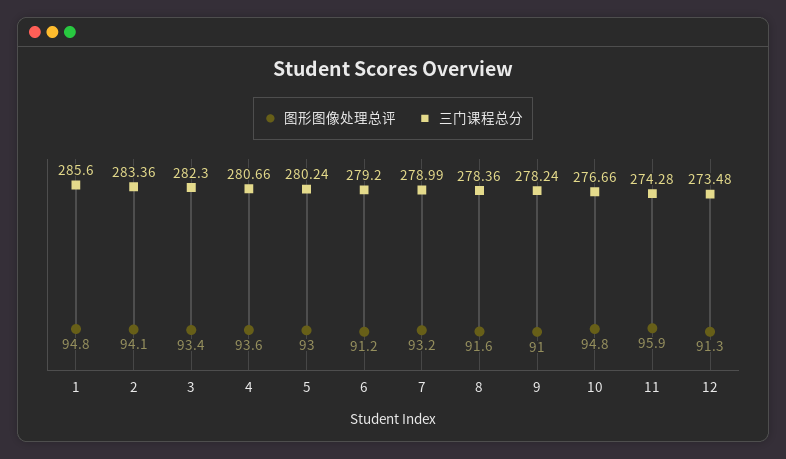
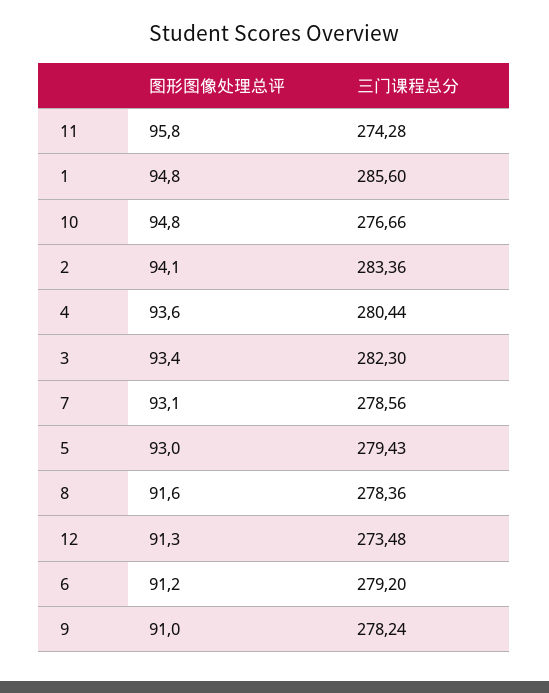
  {
    "图形图像处理总评": {
      "1": 94.8,
      "2": 94.1,
      "3": 93.4,
      "4": 93.6,
      "5": 93,
      "6": 91.2,
-     "7": 93.2,
+     "7": 93.1,
      "8": 91.6,
      "9": 91,
      "10": 94.8,
-     "11": 95.9,
+     "11": 95.8,
      "12": 91.3
    },
    "三门课程总分": {
      "1": 285.6,
      "2": 283.36,
      "3": 282.3,
-     "4": 280.66,
+     "4": 280.44,
-     "5": 280.24,
+     "5": 279.43,
      "6": 279.2,
-     "7": 278.99,
+     "7": 278.56,
      "8": 278.36,
      "9": 278.24,
      "10": 276.66,
      "11": 274.28,
      "12": 273.48
    }
  }

